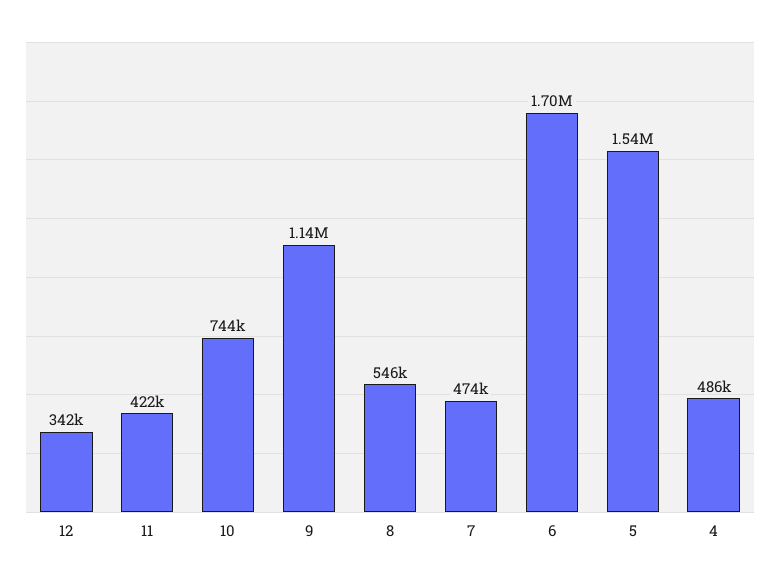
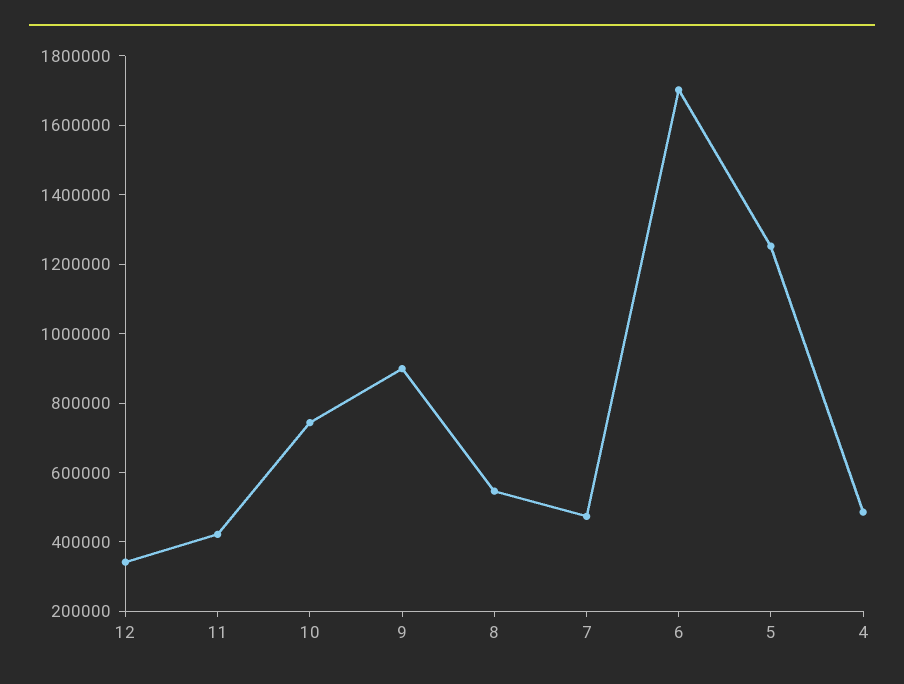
  {
    "12": 342000,
    "11": 422000,
    "10": 744000,
-   "9": 1140000,
+   "9": 900000,
    "8": 546000,
    "7": 474000,
    "6": 1700000,
-   "5": 1540000,
+   "5": 1250000,
    "4": 486000
  }

